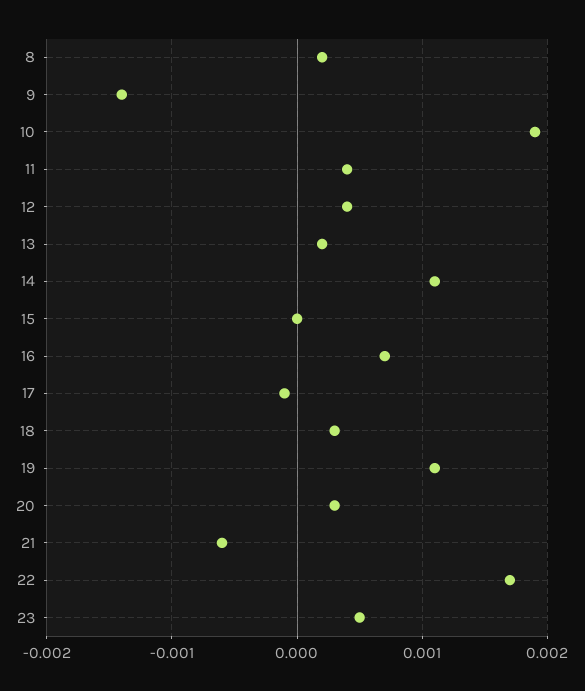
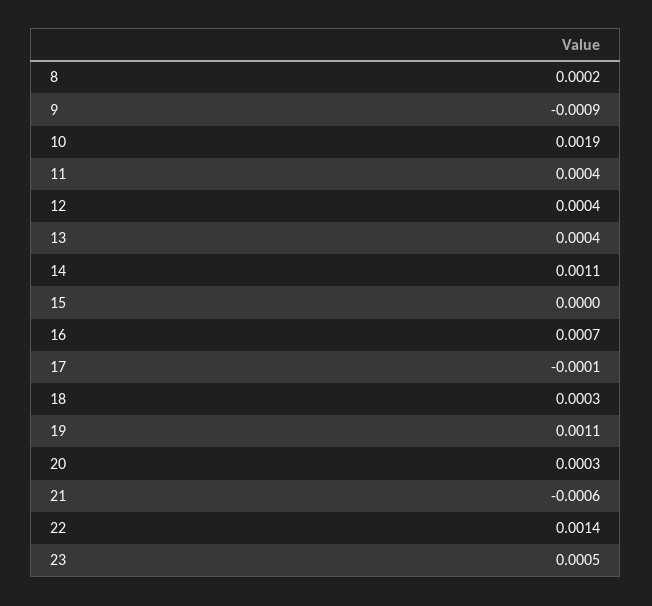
  {
    "8": 0.0002,
-   "9": -0.0014,
+   "9": -0.0009,
    "10": 0.0019,
    "11": 0.0004,
    "12": 0.0004,
-   "13": 0.0002,
+   "13": 0.0004,
    "14": 0.0011,
    "15": 0,
    "16": 0.0007,
    "17": -0.0001,
    "18": 0.0003,
    "19": 0.0011,
    "20": 0.0003,
    "21": -0.0006,
-   "22": 0.0017,
+   "22": 0.0014,
    "23": 0.0005
  }

